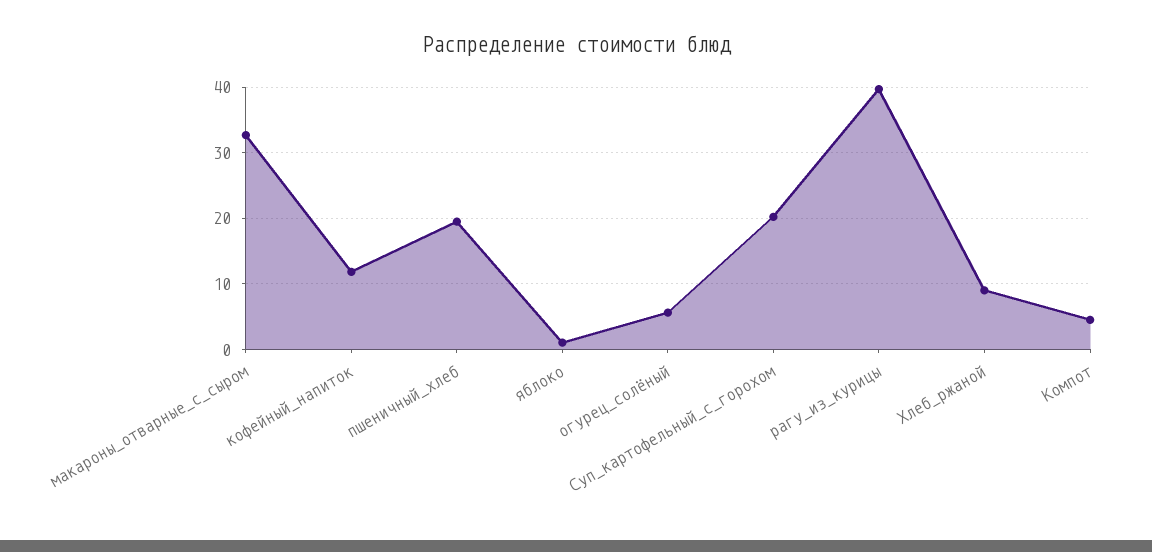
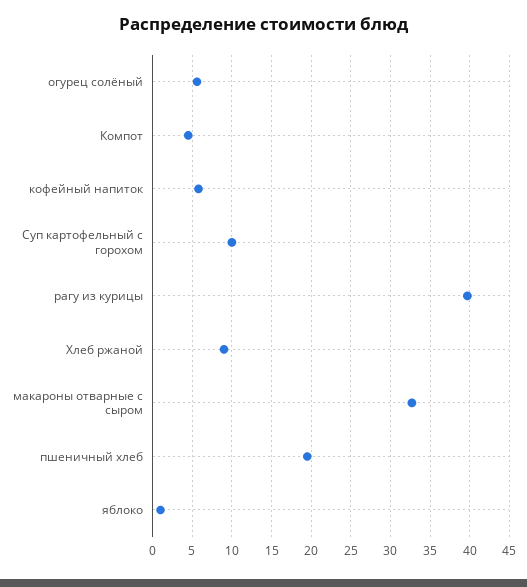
  {
    "макароны_отварные_с_сыром": 33,
-   "кофейный_напиток": 12,
+   "кофейный_напиток": 6,
    "пшеничный_хлеб": 20,
    "яблоко": 1,
    "огурец_солёный": 6,
-   "Суп_картофельный_с_горохом": 20,
+   "Суп_картофельный_с_горохом": 10,
    "рагу_из_курицы": 40,
    "Хлеб_ржаной": 9,
    "Компот": 5
  }

